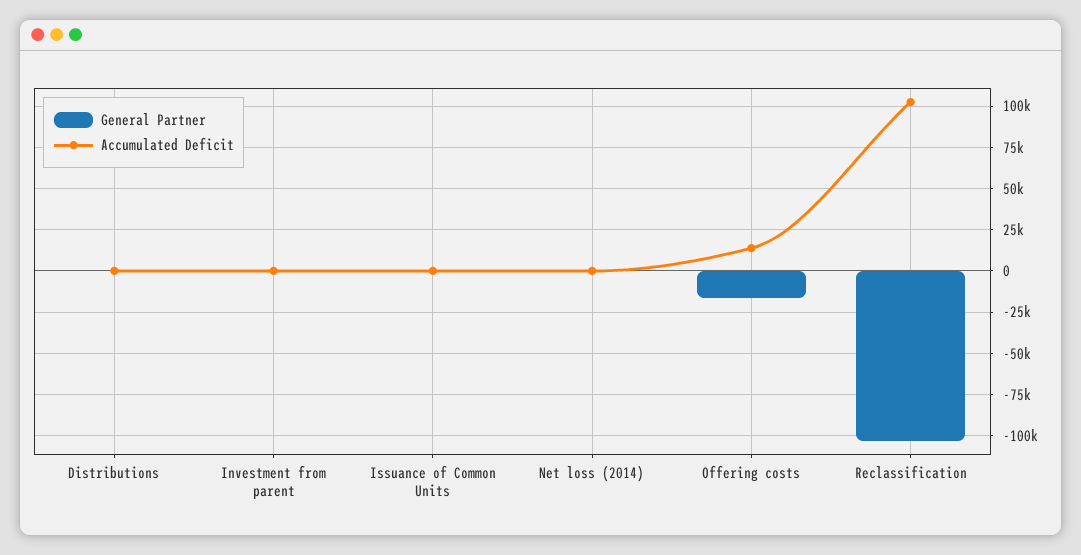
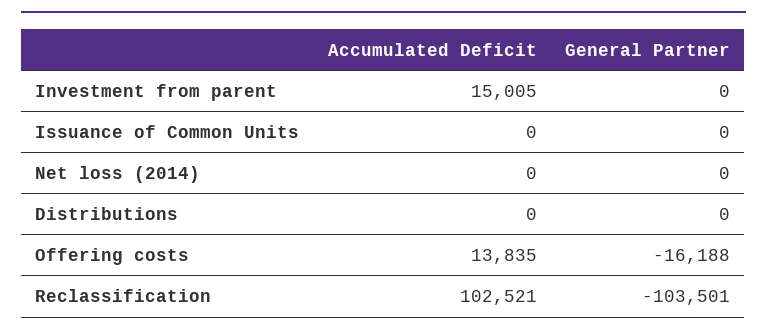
  {
    "General Partner": {
      "Distributions": 0,
      "Investment from parent": 0,
      "Issuance of Common Units": 0,
      "Net loss (2014)": 0,
      "Offering costs": -16188,
      "Reclassification": -103501
    },
    "Accumulated Deficit": {
      "Distributions": 0,
-     "Investment from parent": 0,
+     "Investment from parent": 15005,
      "Issuance of Common Units": 0,
      "Net loss (2014)": 0,
      "Offering costs": 13835,
      "Reclassification": 102521
    }
  }

